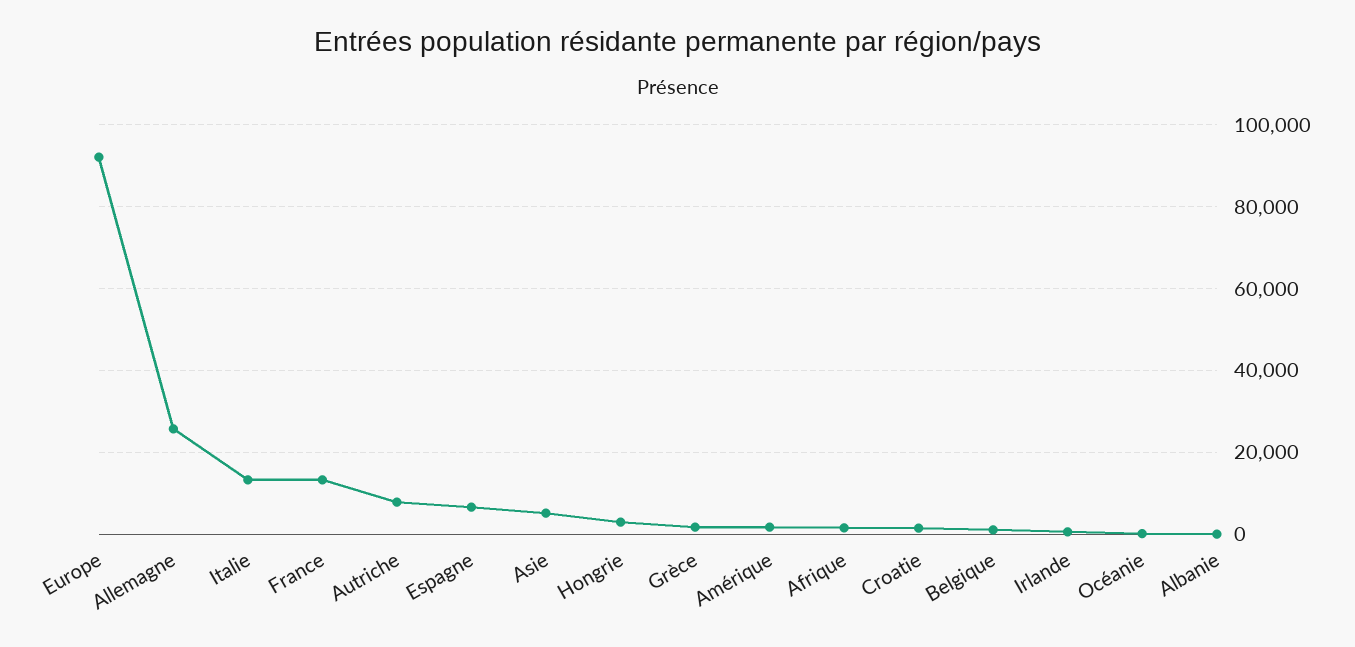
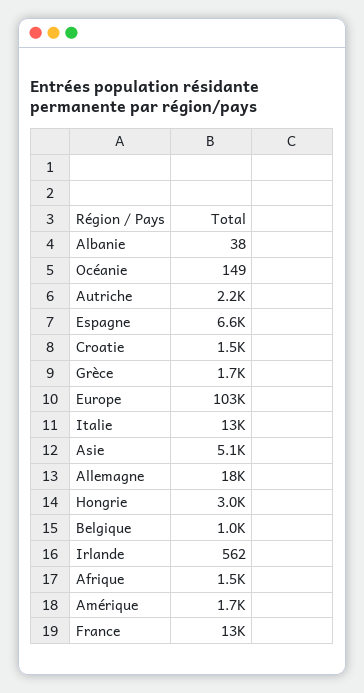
  {
-   "Europe": 92000,
+   "Europe": 103000,
-   "Allemagne": 26000,
+   "Allemagne": 18000,
    "Italie": 13000,
    "France": 13000,
-   "Autriche": 8000,
+   "Autriche": 2200,
    "Espagne": 6600,
    "Asie": 5100,
    "Hongrie": 3000,
    "Grèce": 1700,
    "Amérique": 1700,
    "Afrique": 1500,
    "Croatie": 1500,
    "Belgique": 1000,
    "Irlande": 562,
    "Océanie": 149,
    "Albanie": 38
  }

